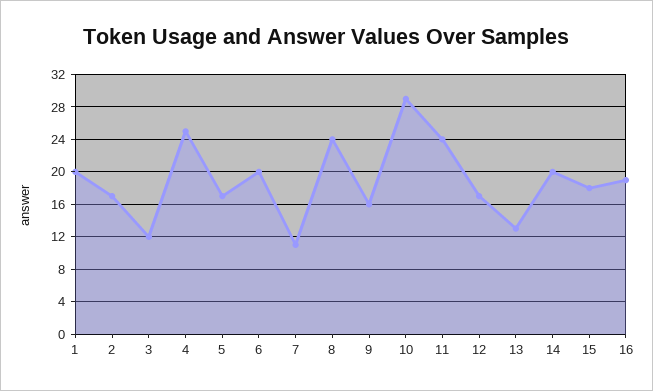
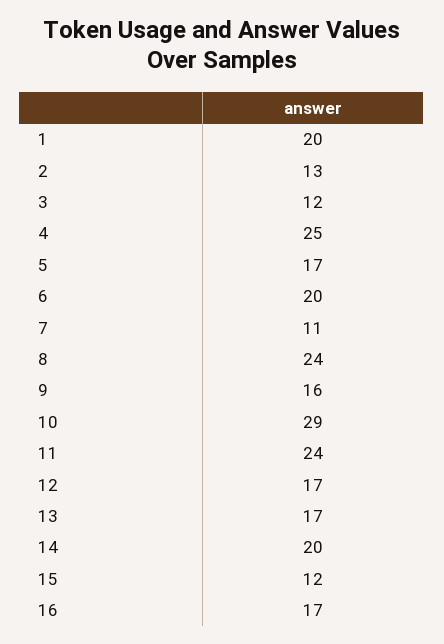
  {
    "1": 20,
-   "2": 17,
+   "2": 13,
    "3": 12,
    "4": 25,
    "5": 17,
    "6": 20,
    "7": 11,
    "8": 24,
    "9": 16,
    "10": 29,
    "11": 24,
    "12": 17,
-   "13": 13,
+   "13": 17,
    "14": 20,
-   "15": 18,
+   "15": 12,
-   "16": 19
+   "16": 17
  }

